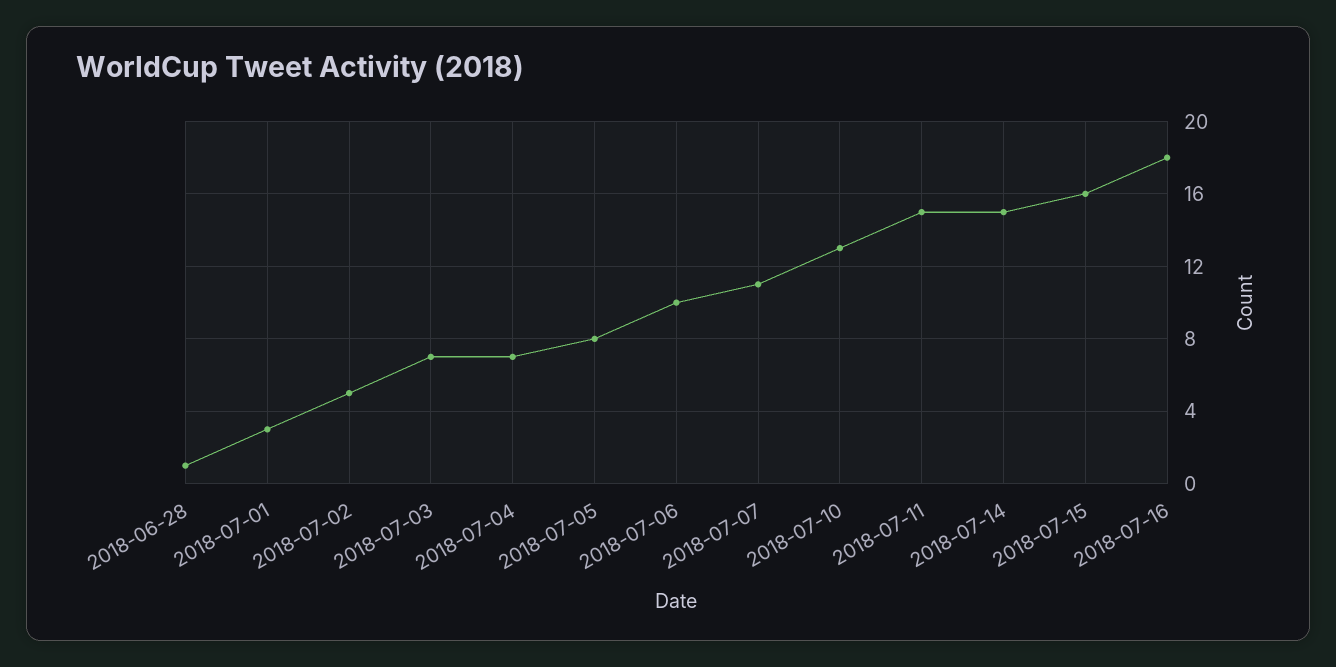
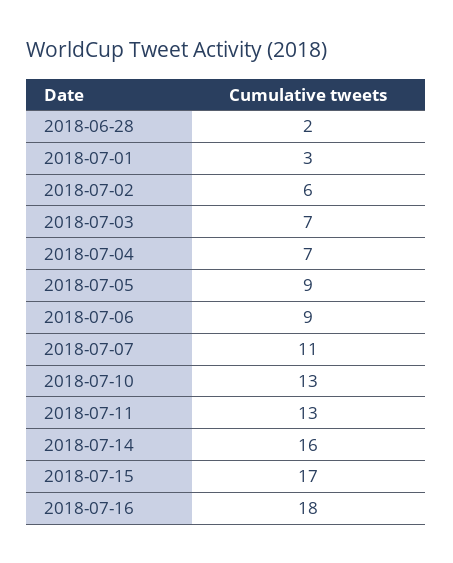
  {
-   "2018-06-28": 1,
+   "2018-06-28": 2,
    "2018-07-01": 3,
-   "2018-07-02": 5,
+   "2018-07-02": 6,
    "2018-07-03": 7,
    "2018-07-04": 7,
-   "2018-07-05": 8,
+   "2018-07-05": 9,
-   "2018-07-06": 10,
+   "2018-07-06": 9,
    "2018-07-07": 11,
    "2018-07-10": 13,
-   "2018-07-11": 15,
+   "2018-07-11": 13,
-   "2018-07-14": 15,
+   "2018-07-14": 16,
-   "2018-07-15": 16,
+   "2018-07-15": 17,
    "2018-07-16": 18
  }

